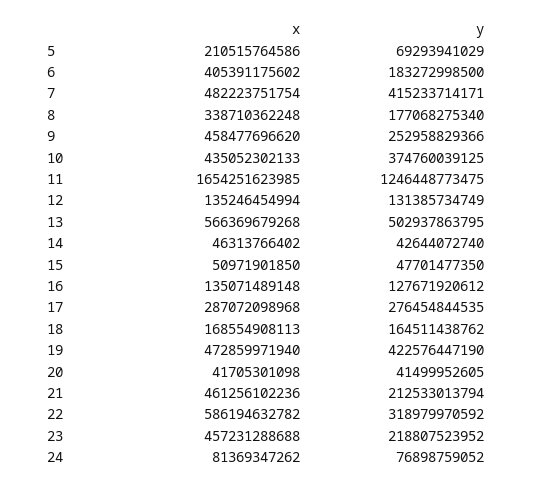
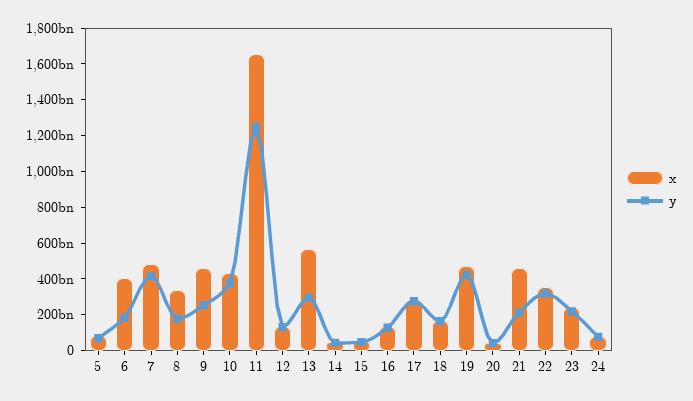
  {
    "x": {
-     "5": 210515764586,
+     "5": 100000000000,
      "6": 405391175602,
      "7": 482223751754,
      "8": 338710362248,
      "9": 458477696620,
      "10": 435052302133,
      "11": 1654251623985,
      "12": 135246454994,
      "13": 566369679268,
      "14": 46313766402,
      "15": 50971901850,
      "16": 135071489148,
      "17": 287072098968,
      "18": 168554908113,
      "19": 472859971940,
      "20": 41705301098,
      "21": 461256102236,
-     "22": 586194632782,
+     "22": 350000000000,
-     "23": 457231288688,
+     "23": 250000000000,
      "24": 81369347262
    },
    "y": {
      "5": 69293941029,
      "6": 183272998500,
      "7": 415233714171,
      "8": 177068275340,
      "9": 252958829366,
      "10": 374760039125,
      "11": 1246448773475,
      "12": 131385734749,
-     "13": 502937863795,
+     "13": 300000000000,
      "14": 42644072740,
      "15": 47701477350,
      "16": 127671920612,
      "17": 276454844535,
      "18": 164511438762,
      "19": 422576447190,
      "20": 41499952605,
      "21": 212533013794,
      "22": 318979970592,
      "23": 218807523952,
      "24": 76898759052
    }
  }

